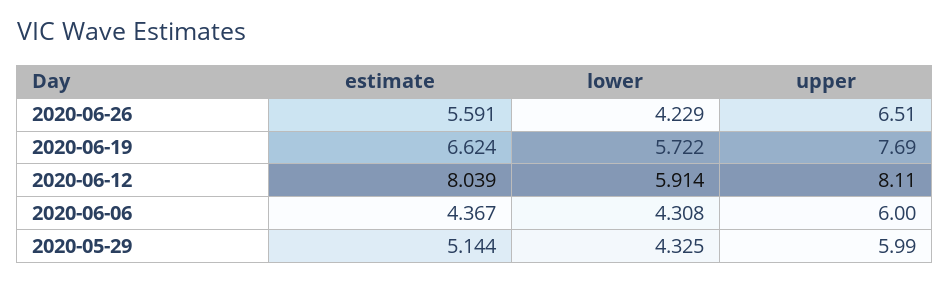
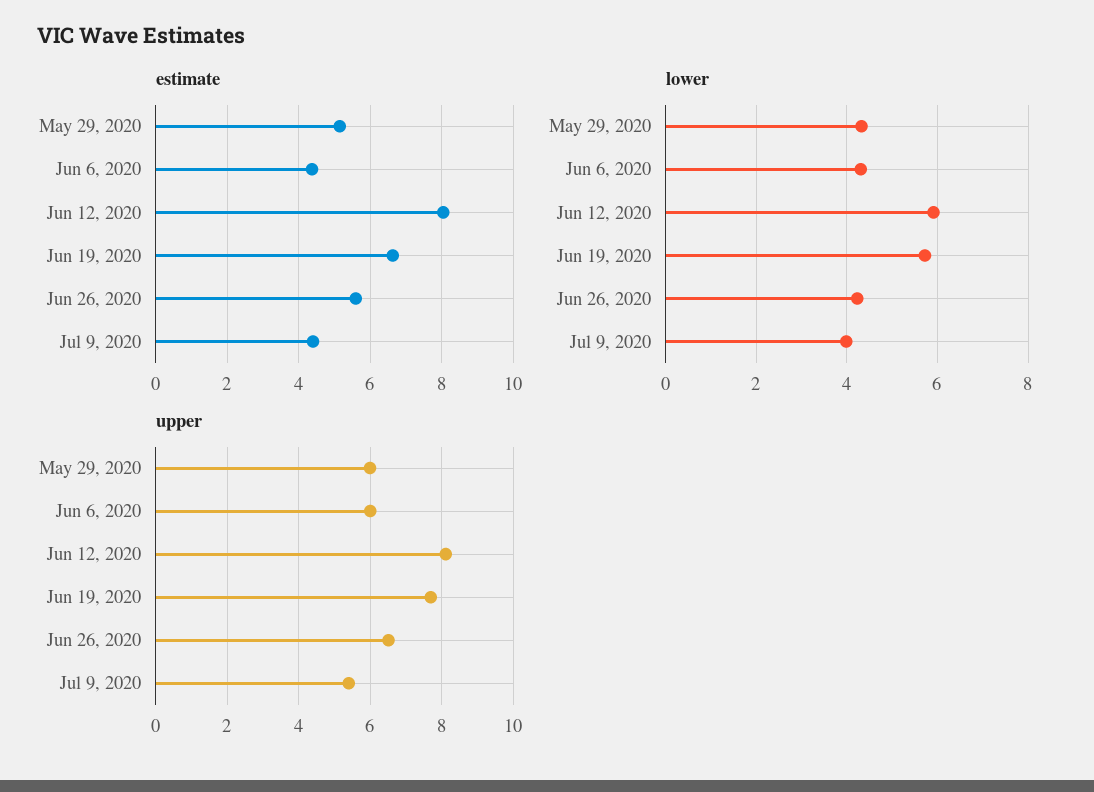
  {
    "estimate": {
      "2020-06-26": 5.591,
      "2020-06-19": 6.624,
      "2020-06-12": 8.039,
      "2020-06-06": 4.367,
-     "2020-05-29": 5.144
+     "2020-05-29": 5.144,
+     "Jul 9, 2020": 4.4
    },
    "lower": {
      "2020-06-26": 4.229,
      "2020-06-19": 5.722,
      "2020-06-12": 5.914,
      "2020-06-06": 4.308,
-     "2020-05-29": 4.325
+     "2020-05-29": 4.325,
+     "Jul 9, 2020": 4
    },
    "upper": {
      "2020-06-26": 6.51,
      "2020-06-19": 7.69,
      "2020-06-12": 8.11,
      "2020-06-06": 6,
-     "2020-05-29": 5.99
+     "2020-05-29": 5.99,
+     "Jul 9, 2020": 5.4
    }
  }

